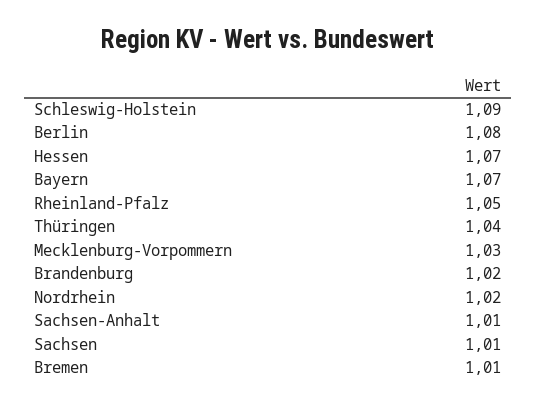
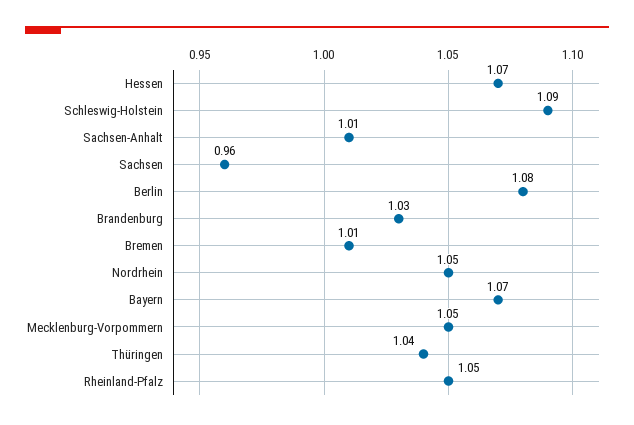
  {
    "Schleswig-Holstein": 1.09,
    "Berlin": 1.08,
    "Hessen": 1.07,
    "Bayern": 1.07,
    "Rheinland-Pfalz": 1.05,
    "Thüringen": 1.04,
-   "Mecklenburg-Vorpommern": 1.03,
+   "Mecklenburg-Vorpommern": 1.05,
-   "Brandenburg": 1.02,
+   "Brandenburg": 1.03,
-   "Nordrhein": 1.02,
+   "Nordrhein": 1.05,
    "Sachsen-Anhalt": 1.01,
-   "Sachsen": 1.01,
+   "Sachsen": 0.96,
    "Bremen": 1.01
  }

